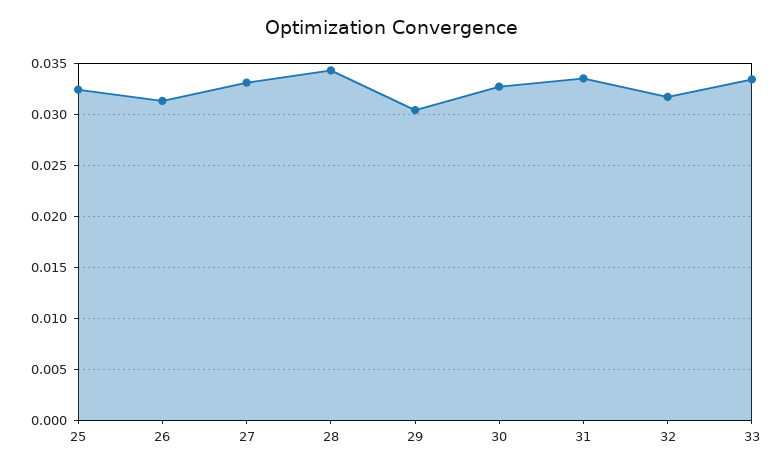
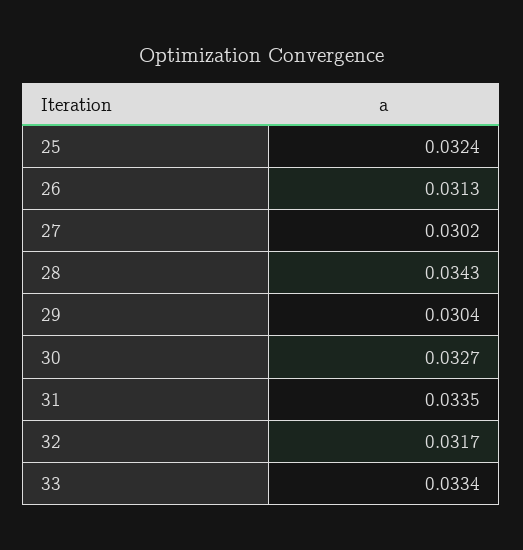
  {
    "25": 0.0324,
    "26": 0.0313,
-   "27": 0.033,
+   "27": 0.0302,
    "28": 0.0343,
    "29": 0.0304,
    "30": 0.0327,
    "31": 0.0335,
    "32": 0.0317,
    "33": 0.0334
  }

